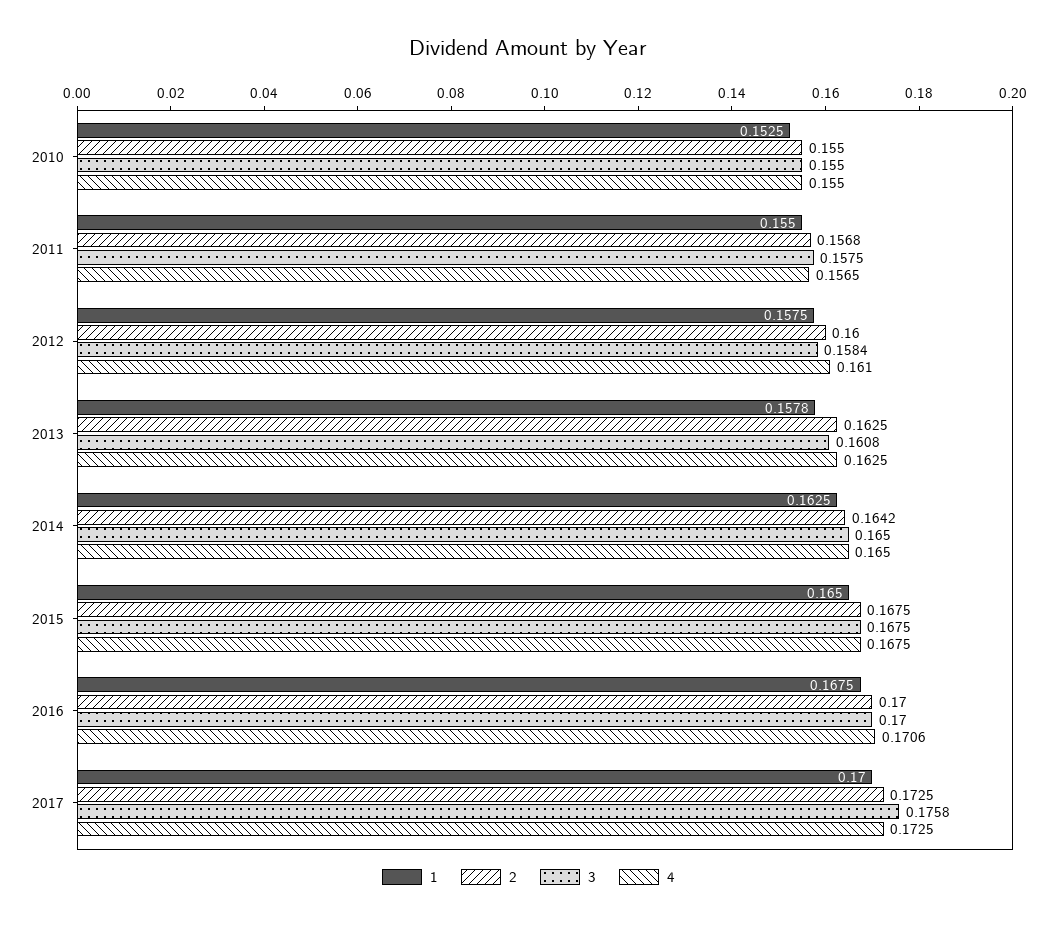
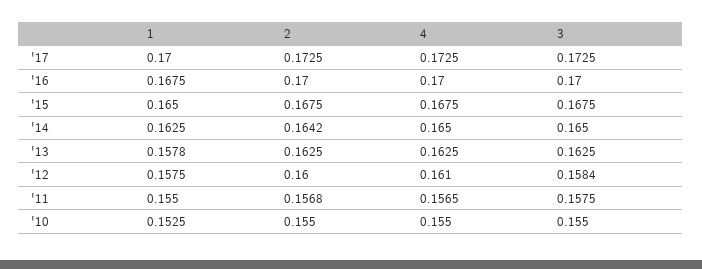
  {
    "1": {
      "2010": 0.1525,
      "2011": 0.155,
      "2012": 0.1575,
      "2013": 0.1578,
      "2014": 0.1625,
      "2015": 0.165,
      "2016": 0.1675,
      "2017": 0.17
    },
    "2": {
      "2010": 0.155,
      "2011": 0.1568,
      "2012": 0.16,
      "2013": 0.1625,
      "2014": 0.1642,
      "2015": 0.1675,
      "2016": 0.17,
      "2017": 0.1725
    },
    "3": {
      "2010": 0.155,
      "2011": 0.1575,
      "2012": 0.1584,
-     "2013": 0.1608,
+     "2013": 0.1625,
      "2014": 0.165,
      "2015": 0.1675,
      "2016": 0.17,
-     "2017": 0.1758
+     "2017": 0.1725
    },
    "4": {
      "2010": 0.155,
      "2011": 0.1565,
      "2012": 0.161,
      "2013": 0.1625,
      "2014": 0.165,
      "2015": 0.1675,
-     "2016": 0.1706,
+     "2016": 0.17,
      "2017": 0.1725
    }
  }

